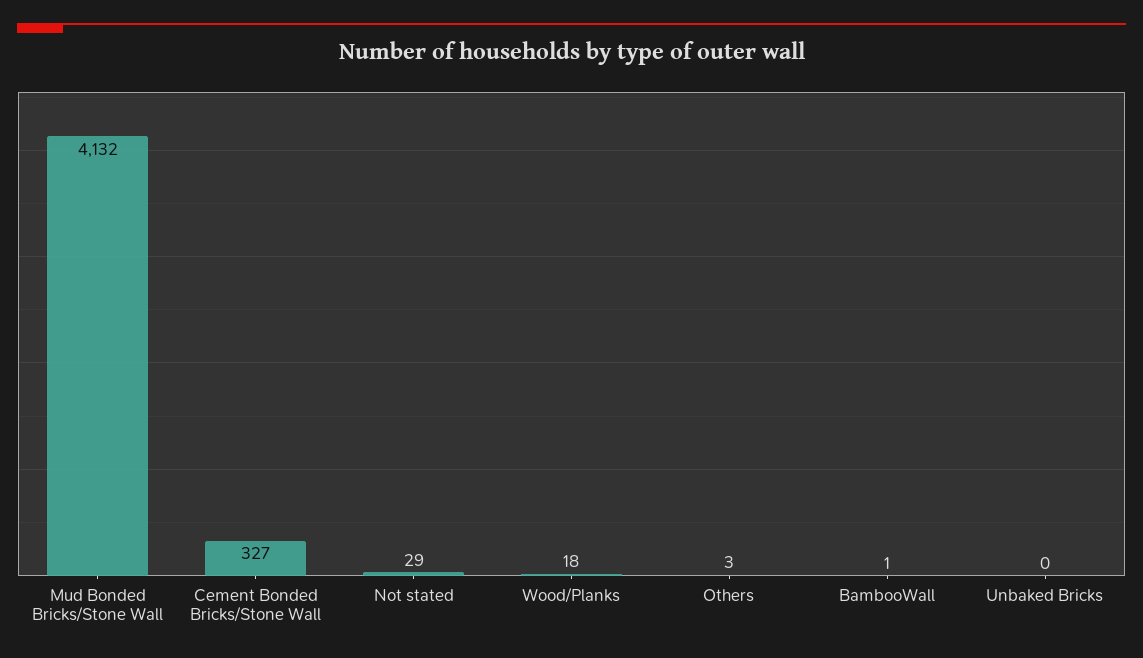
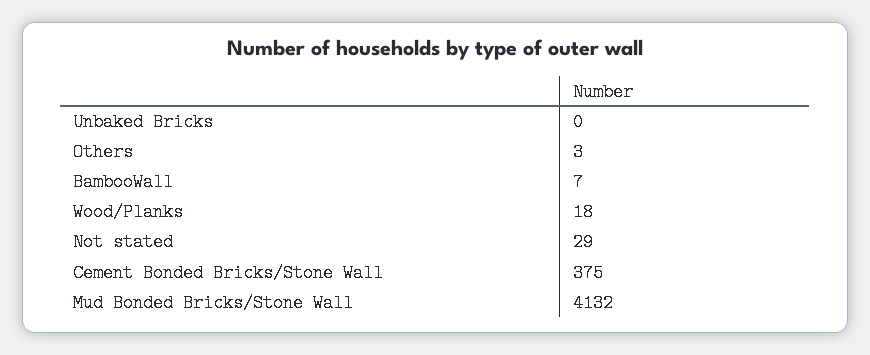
  {
    "Mud Bonded Bricks/Stone Wall": 4132,
-   "Cement Bonded Bricks/Stone Wall": 327,
+   "Cement Bonded Bricks/Stone Wall": 375,
    "Not stated": 29,
    "Wood/Planks": 18,
    "Others": 3,
-   "BambooWall": 1,
+   "BambooWall": 7,
    "Unbaked Bricks": 0
  }

